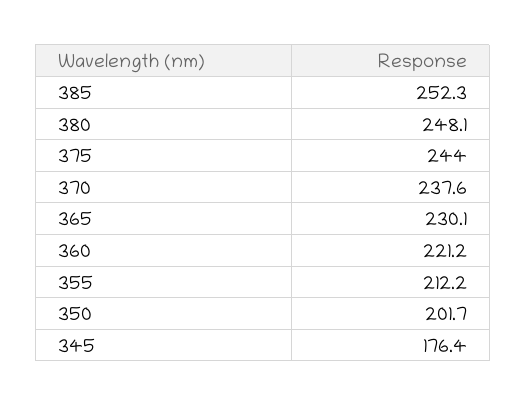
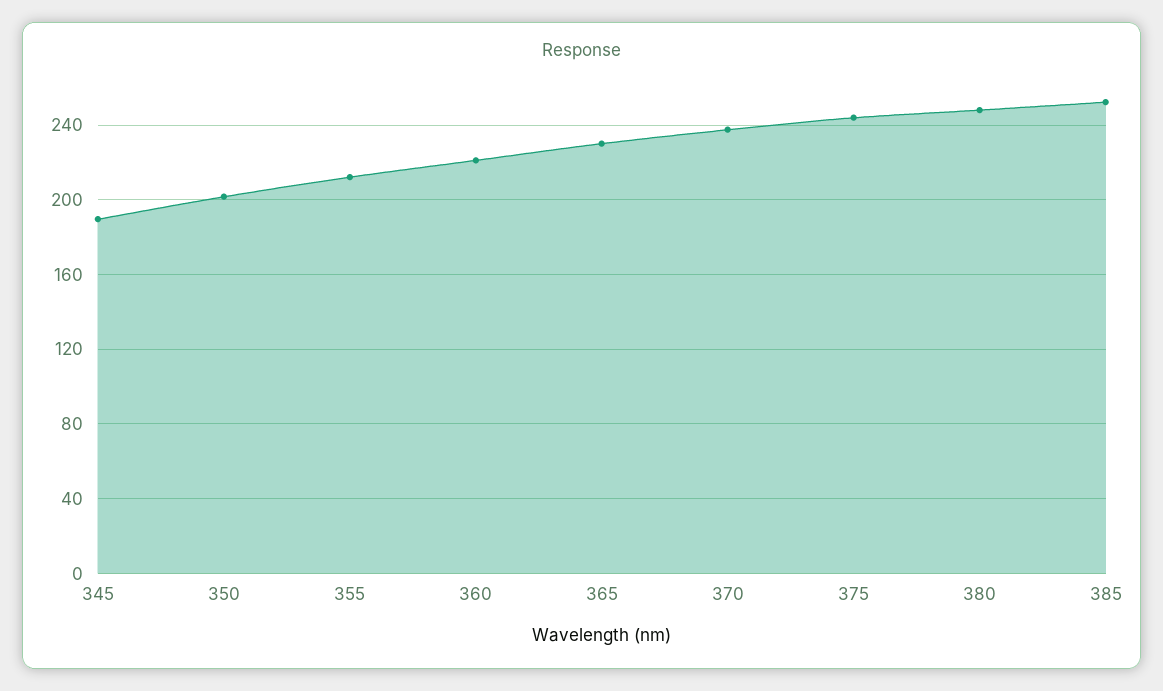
  {
    "385": 252.3,
    "380": 248.1,
    "375": 244,
    "370": 237.6,
    "365": 230.1,
    "360": 221.2,
    "355": 212.2,
    "350": 201.7,
-   "345": 176.4
+   "345": 190
  }

